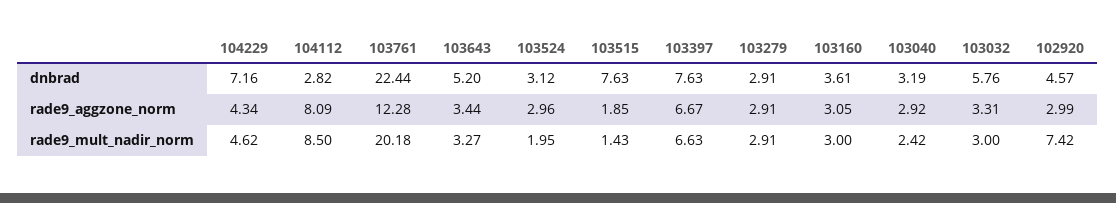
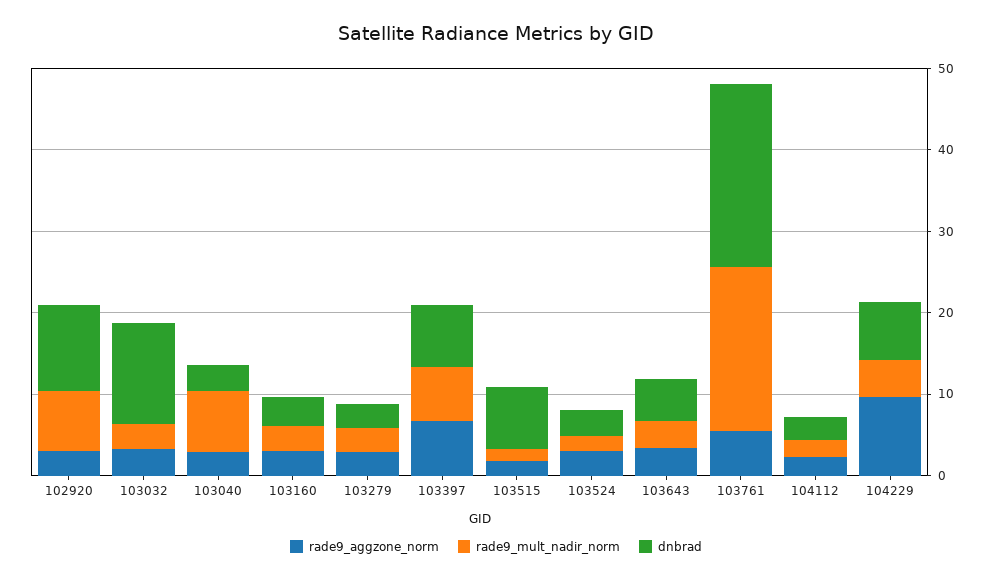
  {
    "dnbrad": {
      "104229": 7.16,
      "104112": 2.82,
      "103761": 22.44,
      "103643": 5.2,
      "103524": 3.12,
      "103515": 7.63,
      "103397": 7.63,
      "103279": 2.91,
      "103160": 3.61,
      "103040": 3.19,
-     "103032": 5.76,
+     "103032": 12,
-     "102920": 4.57
+     "102920": 10
    },
    "rade9_aggzone_norm": {
-     "104229": 4.34,
+     "104229": 10,
-     "104112": 8.09,
+     "104112": 2,
-     "103761": 12.28,
+     "103761": 6,
      "103643": 3.44,
      "103524": 2.96,
      "103515": 1.85,
      "103397": 6.67,
      "103279": 2.91,
      "103160": 3.05,
      "103040": 2.92,
      "103032": 3.31,
      "102920": 2.99
    },
    "rade9_mult_nadir_norm": {
      "104229": 4.62,
-     "104112": 8.5,
+     "104112": 2,
      "103761": 20.18,
      "103643": 3.27,
      "103524": 1.95,
      "103515": 1.43,
      "103397": 6.63,
      "103279": 2.91,
      "103160": 3,
-     "103040": 2.42,
+     "103040": 8,
      "103032": 3,
      "102920": 7.42
    }
  }

